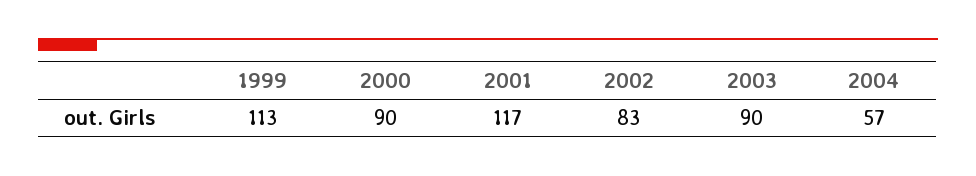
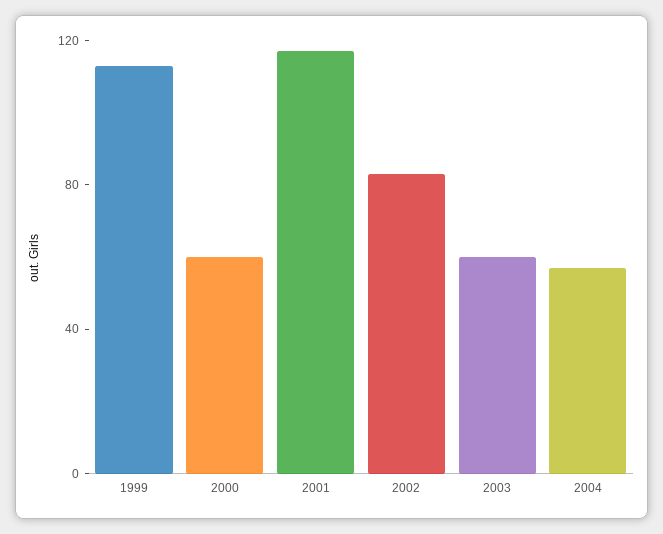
  {
    "1999": 113,
-   "2000": 90,
+   "2000": 60,
    "2001": 117,
    "2002": 83,
-   "2003": 90,
+   "2003": 60,
    "2004": 57
  }

